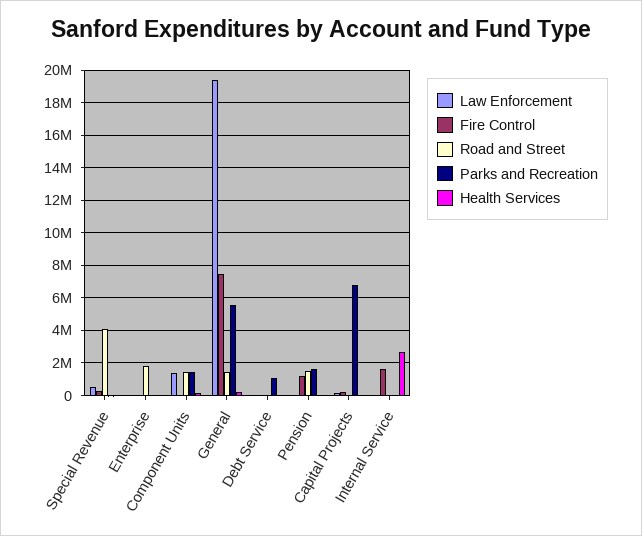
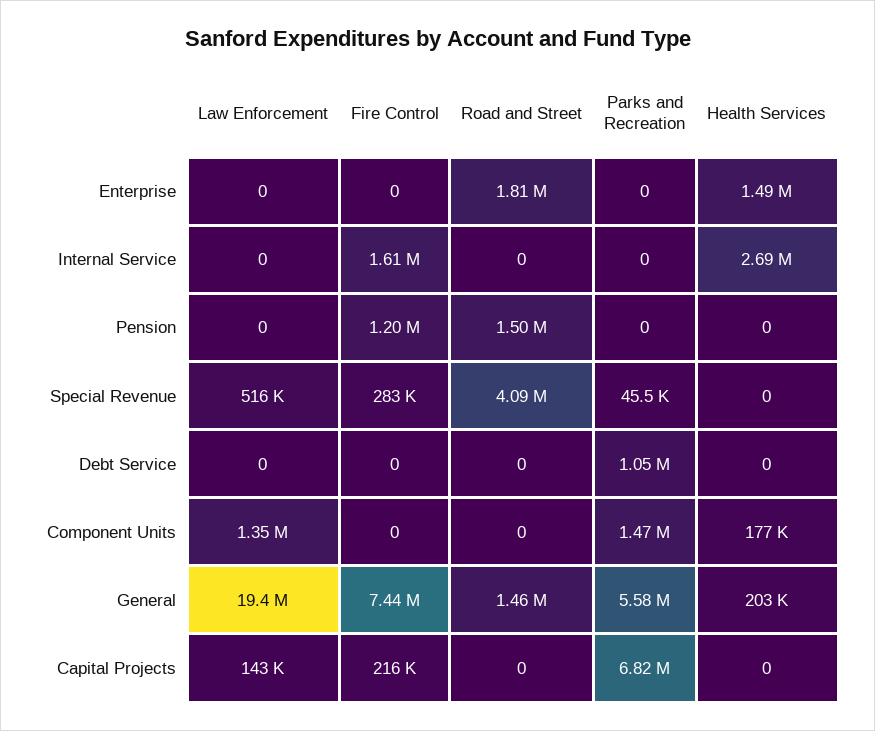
  {
    "Law Enforcement": {
      "Special Revenue": 516000,
      "Enterprise": 0,
      "Component Units": 1350000,
      "General": 19400000,
      "Debt Service": 0,
      "Pension": 0,
      "Capital Projects": 143000,
      "Internal Service": 0
    },
    "Fire Control": {
      "Special Revenue": 283000,
      "Enterprise": 0,
      "Component Units": 0,
      "General": 7440000,
      "Debt Service": 0,
      "Pension": 1200000,
      "Capital Projects": 216000,
      "Internal Service": 1610000
    },
    "Road and Street": {
      "Special Revenue": 4090000,
      "Enterprise": 1810000,
-     "Component Units": 1500000,
+     "Component Units": 0,
      "General": 1460000,
      "Debt Service": 0,
      "Pension": 1500000,
      "Capital Projects": 0,
      "Internal Service": 0
    },
    "Parks and Recreation": {
      "Special Revenue": 45500,
      "Enterprise": 0,
      "Component Units": 1470000,
      "General": 5580000,
      "Debt Service": 1050000,
-     "Pension": 1500000,
+     "Pension": 0,
      "Capital Projects": 6820000,
      "Internal Service": 0
    },
    "Health Services": {
      "Special Revenue": 0,
-     "Enterprise": 0,
+     "Enterprise": 1490000,
      "Component Units": 177000,
      "General": 203000,
      "Debt Service": 0,
      "Pension": 0,
      "Capital Projects": 0,
      "Internal Service": 2690000
    }
  }

